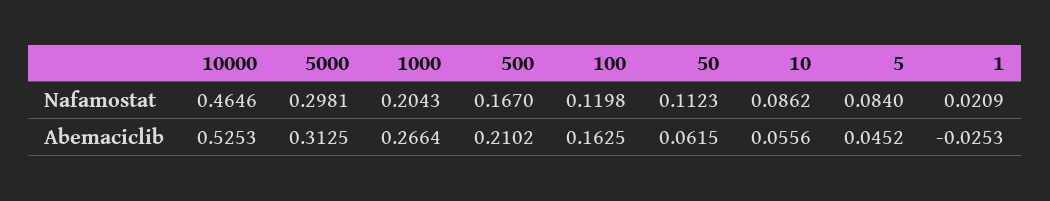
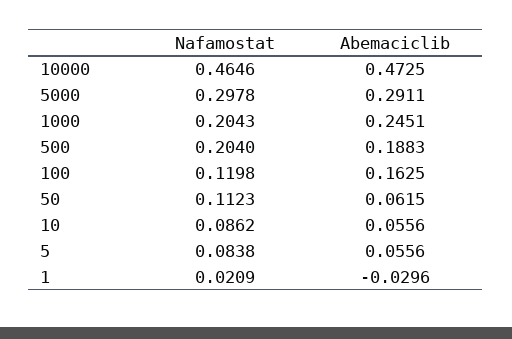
  {
    "10000": {
      "Nafamostat": 0.4646,
-     "Abemaciclib": 0.5253
+     "Abemaciclib": 0.4725
    },
    "5000": {
-     "Nafamostat": 0.2981,
+     "Nafamostat": 0.2978,
-     "Abemaciclib": 0.3125
+     "Abemaciclib": 0.2911
    },
    "1000": {
      "Nafamostat": 0.2043,
-     "Abemaciclib": 0.2664
+     "Abemaciclib": 0.2451
    },
    "500": {
-     "Nafamostat": 0.167,
+     "Nafamostat": 0.204,
-     "Abemaciclib": 0.2102
+     "Abemaciclib": 0.1883
    },
    "100": {
      "Nafamostat": 0.1198,
      "Abemaciclib": 0.1625
    },
    "50": {
      "Nafamostat": 0.1123,
      "Abemaciclib": 0.0615
    },
    "10": {
      "Nafamostat": 0.0862,
      "Abemaciclib": 0.0556
    },
    "5": {
-     "Nafamostat": 0.084,
+     "Nafamostat": 0.0838,
-     "Abemaciclib": 0.0452
+     "Abemaciclib": 0.0556
    },
    "1": {
      "Nafamostat": 0.0209,
-     "Abemaciclib": -0.0253
+     "Abemaciclib": -0.0296
    }
  }

